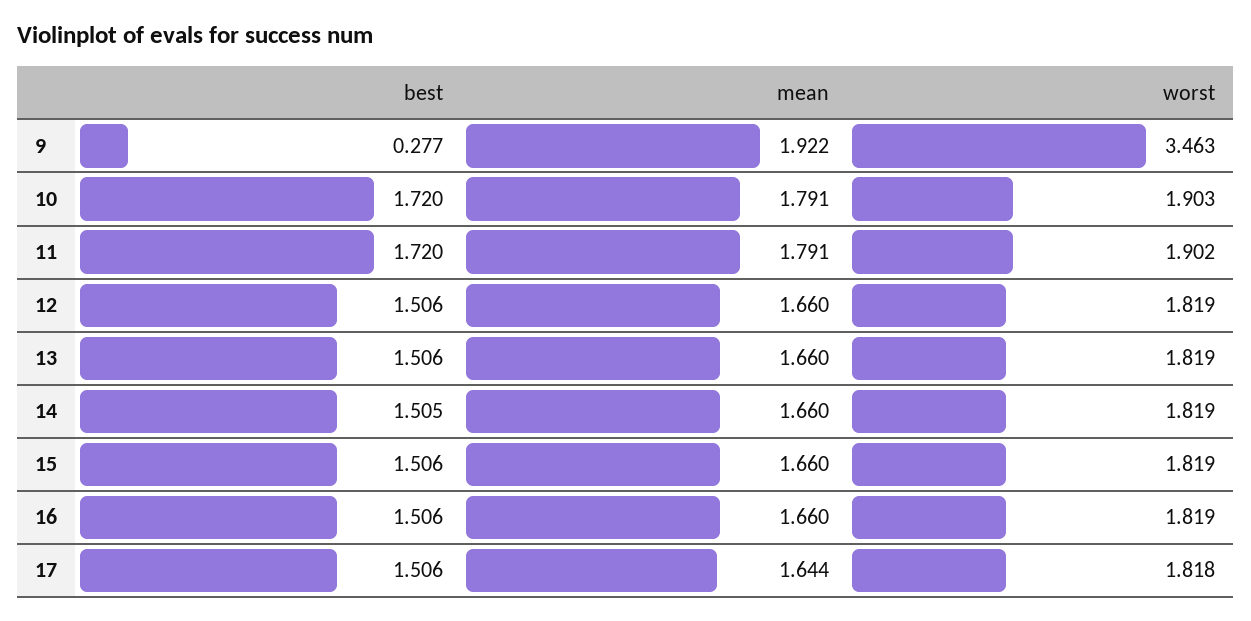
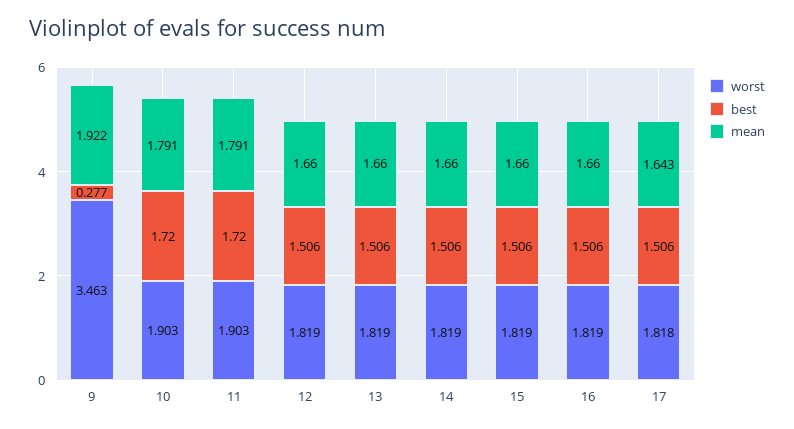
  {
    "best": {
      "9": 0.277,
      "10": 1.72,
      "11": 1.72,
      "12": 1.506,
      "13": 1.506,
-     "14": 1.505,
+     "14": 1.506,
      "15": 1.506,
      "16": 1.506,
      "17": 1.506
    },
    "mean": {
      "9": 1.922,
      "10": 1.791,
      "11": 1.791,
      "12": 1.66,
      "13": 1.66,
      "14": 1.66,
      "15": 1.66,
      "16": 1.66,
-     "17": 1.644
+     "17": 1.643
    },
    "worst": {
      "9": 3.463,
      "10": 1.903,
-     "11": 1.902,
+     "11": 1.903,
      "12": 1.819,
      "13": 1.819,
      "14": 1.819,
      "15": 1.819,
      "16": 1.819,
      "17": 1.818
    }
  }

